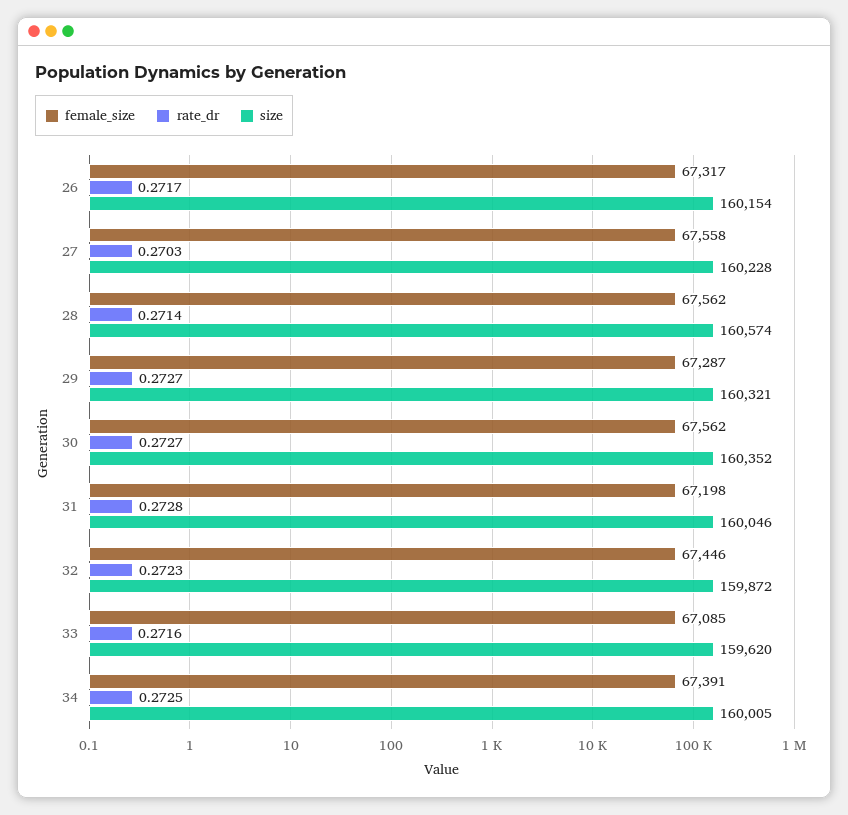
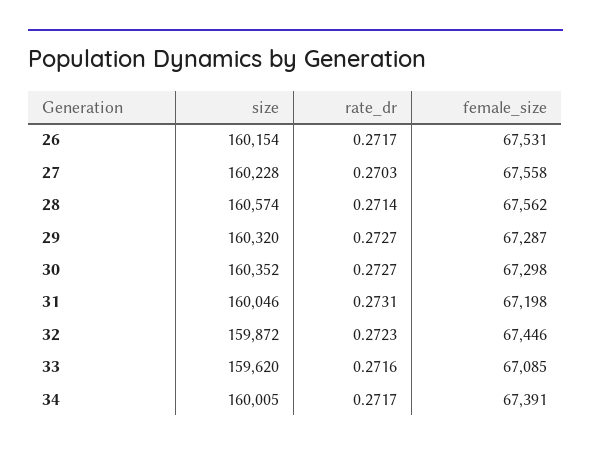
  {
    "female_size": {
-     "26": 67317,
+     "26": 67531,
      "27": 67558,
      "28": 67562,
      "29": 67287,
-     "30": 67562,
+     "30": 67298,
      "31": 67198,
      "32": 67446,
      "33": 67085,
      "34": 67391
    },
    "rate_dr": {
      "26": 0.2717,
      "27": 0.2703,
      "28": 0.2714,
      "29": 0.2727,
      "30": 0.2727,
-     "31": 0.2728,
+     "31": 0.2731,
      "32": 0.2723,
      "33": 0.2716,
-     "34": 0.2725
+     "34": 0.2717
    },
    "size": {
      "26": 160154,
      "27": 160228,
      "28": 160574,
-     "29": 160321,
+     "29": 160320,
      "30": 160352,
      "31": 160046,
      "32": 159872,
      "33": 159620,
      "34": 160005
    }
  }

